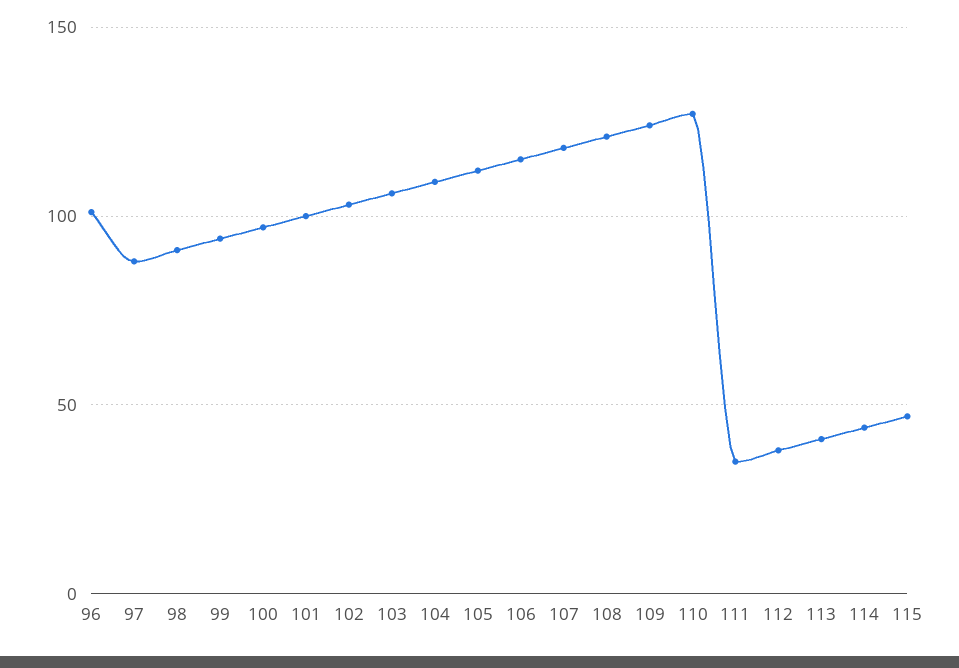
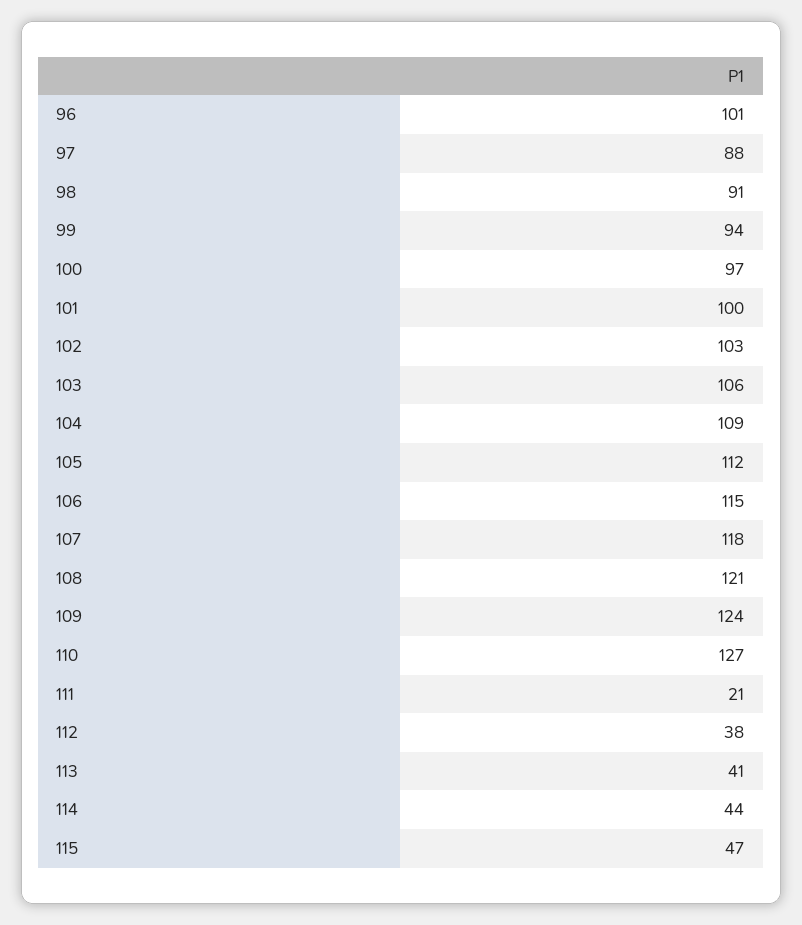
  {
    "96": 101,
    "97": 88,
    "98": 91,
    "99": 94,
    "100": 97,
    "101": 100,
    "102": 103,
    "103": 106,
    "104": 109,
    "105": 112,
    "106": 115,
    "107": 118,
    "108": 121,
    "109": 124,
    "110": 127,
-   "111": 35,
+   "111": 21,
    "112": 38,
    "113": 41,
    "114": 44,
    "115": 47
  }

